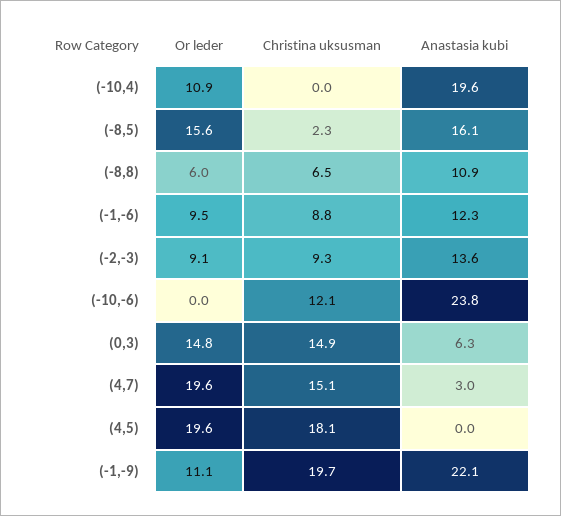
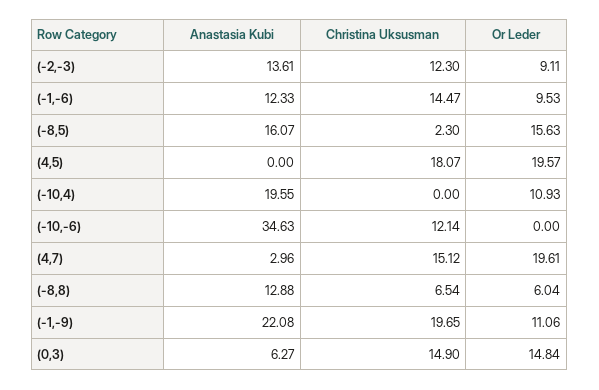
  {
    "Or leder": {
      "(-10,4)": 10.93,
      "(-8,5)": 15.63,
      "(-8,8)": 6.04,
      "(-1,-6)": 9.53,
      "(-2,-3)": 9.11,
      "(-10,-6)": 0,
      "(0,3)": 14.84,
      "(4,7)": 19.61,
      "(4,5)": 19.57,
      "(-1,-9)": 11.06
    },
    "Christina uksusman": {
      "(-10,4)": 0,
      "(-8,5)": 2.3,
      "(-8,8)": 6.54,
-     "(-1,-6)": 8.8,
+     "(-1,-6)": 14.47,
-     "(-2,-3)": 9.3,
+     "(-2,-3)": 12.3,
      "(-10,-6)": 12.14,
      "(0,3)": 14.9,
      "(4,7)": 15.12,
      "(4,5)": 18.07,
      "(-1,-9)": 19.65
    },
    "Anastasia kubi": {
      "(-10,4)": 19.55,
      "(-8,5)": 16.07,
-     "(-8,8)": 10.9,
+     "(-8,8)": 12.88,
      "(-1,-6)": 12.33,
      "(-2,-3)": 13.61,
-     "(-10,-6)": 23.8,
+     "(-10,-6)": 34.63,
      "(0,3)": 6.27,
      "(4,7)": 2.96,
      "(4,5)": 0,
      "(-1,-9)": 22.08
    }
  }

